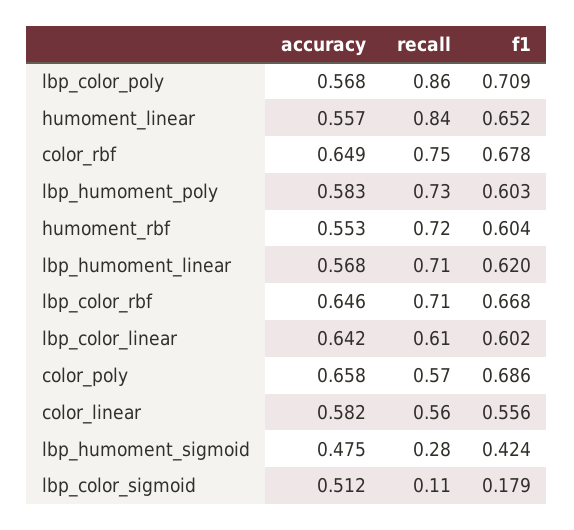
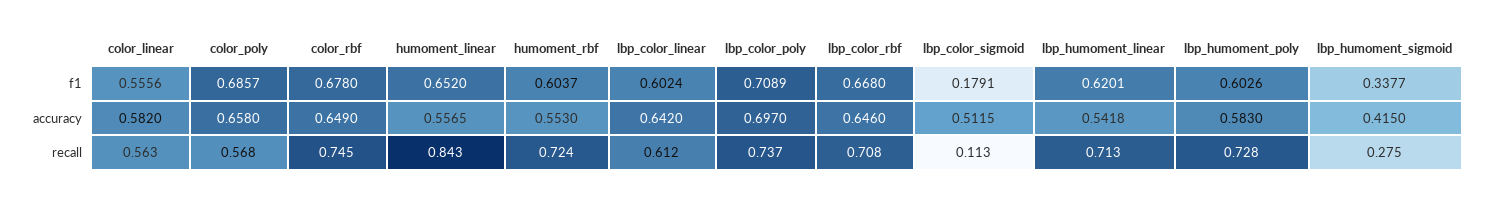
  {
    "accuracy": {
-     "lbp_color_poly": 0.568,
+     "lbp_color_poly": 0.697,
      "humoment_linear": 0.5565,
      "color_rbf": 0.649,
      "lbp_humoment_poly": 0.583,
      "humoment_rbf": 0.553,
-     "lbp_humoment_linear": 0.568,
+     "lbp_humoment_linear": 0.5418,
      "lbp_color_rbf": 0.646,
      "lbp_color_linear": 0.642,
      "color_poly": 0.658,
      "color_linear": 0.582,
-     "lbp_humoment_sigmoid": 0.475,
+     "lbp_humoment_sigmoid": 0.415,
      "lbp_color_sigmoid": 0.5115
    },
    "recall": {
-     "lbp_color_poly": 0.86,
+     "lbp_color_poly": 0.737,
      "humoment_linear": 0.843,
      "color_rbf": 0.745,
      "lbp_humoment_poly": 0.728,
      "humoment_rbf": 0.724,
      "lbp_humoment_linear": 0.713,
      "lbp_color_rbf": 0.708,
      "lbp_color_linear": 0.612,
      "color_poly": 0.568,
      "color_linear": 0.563,
      "lbp_humoment_sigmoid": 0.275,
      "lbp_color_sigmoid": 0.113
    },
    "f1": {
      "lbp_color_poly": 0.7089,
      "humoment_linear": 0.652,
      "color_rbf": 0.678,
      "lbp_humoment_poly": 0.6026,
      "humoment_rbf": 0.6037,
      "lbp_humoment_linear": 0.6201,
      "lbp_color_rbf": 0.668,
      "lbp_color_linear": 0.6024,
      "color_poly": 0.6857,
      "color_linear": 0.5556,
-     "lbp_humoment_sigmoid": 0.424,
+     "lbp_humoment_sigmoid": 0.3377,
      "lbp_color_sigmoid": 0.1791
    }
  }

